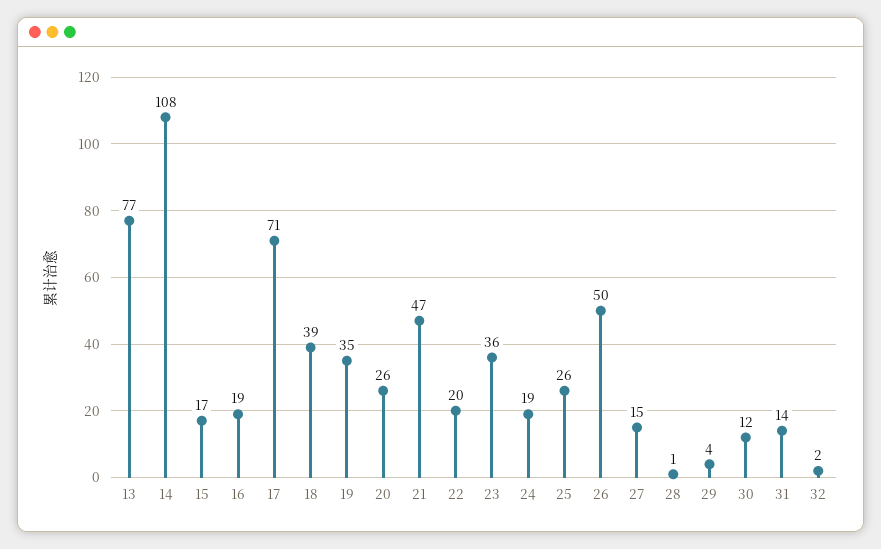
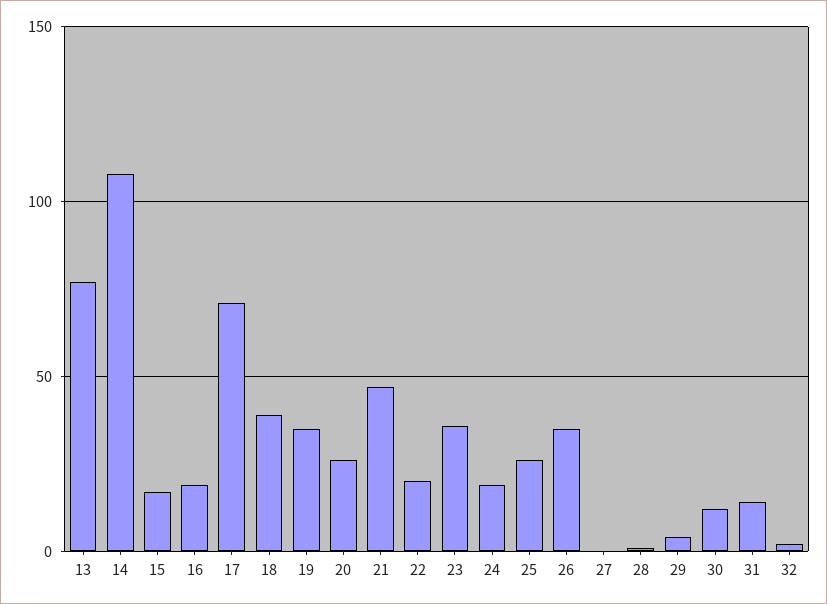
  {
    "13": 77,
    "14": 108,
    "15": 17,
    "16": 19,
    "17": 71,
    "18": 39,
    "19": 35,
    "20": 26,
    "21": 47,
    "22": 20,
    "23": 36,
    "24": 19,
    "25": 26,
-   "26": 50,
+   "26": 35,
-   "27": 15,
+   "27": 0,
    "28": 1,
    "29": 4,
    "30": 12,
    "31": 14,
    "32": 2
  }

